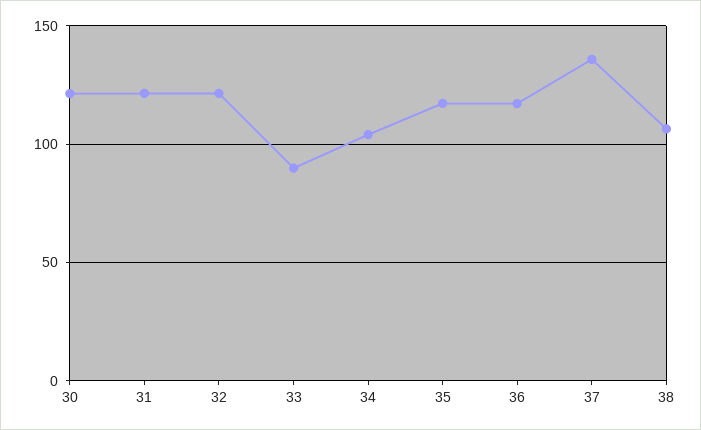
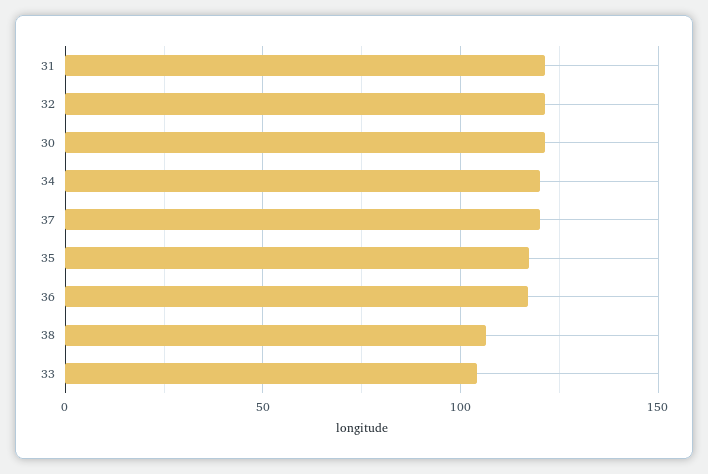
  {
    "30": 120,
    "31": 120,
    "32": 120,
-   "33": 90,
+   "33": 105,
-   "34": 105,
+   "34": 120,
    "35": 115,
    "36": 115,
-   "37": 135,
+   "37": 120,
    "38": 105
  }

